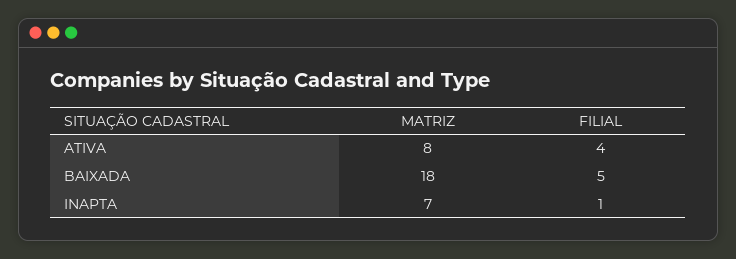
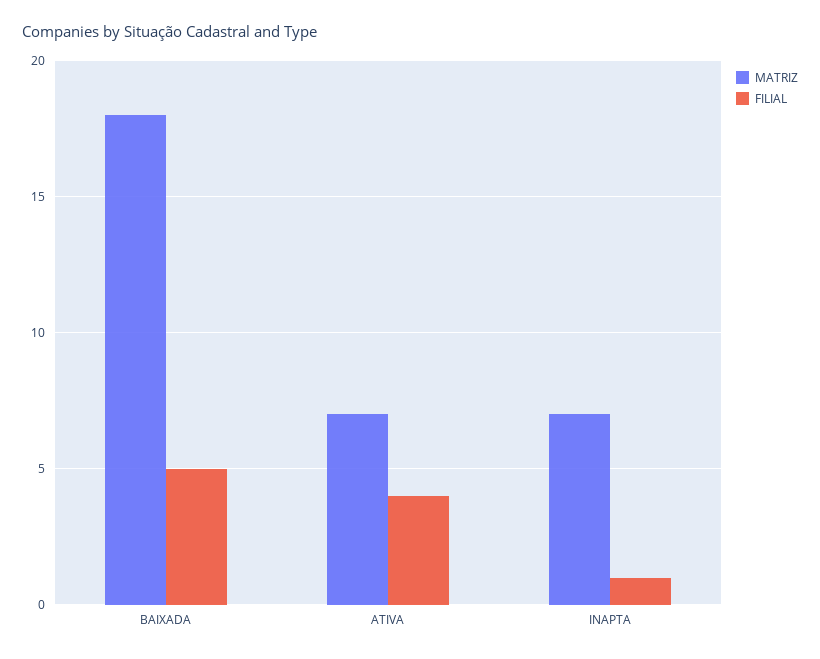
  {
    "MATRIZ": {
-     "ATIVA": 8,
+     "ATIVA": 7,
      "BAIXADA": 18,
      "INAPTA": 7
    },
    "FILIAL": {
      "ATIVA": 4,
      "BAIXADA": 5,
      "INAPTA": 1
    }
  }

